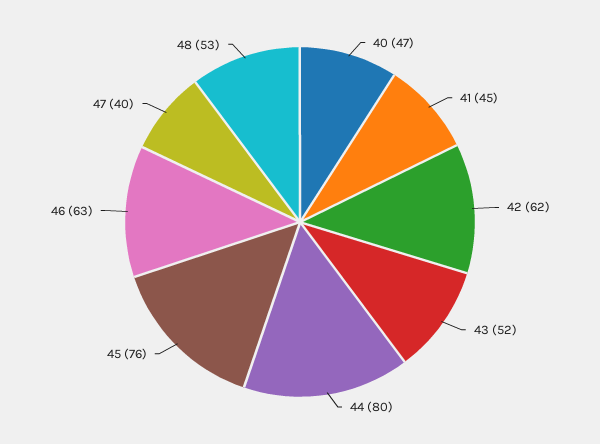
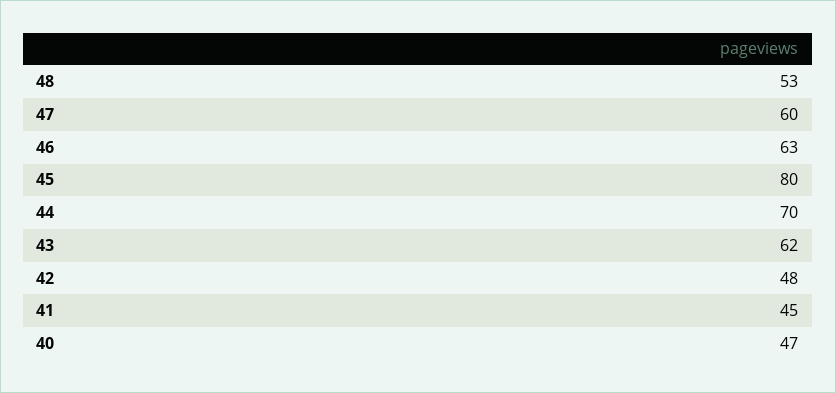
  {
    "40": 47,
    "41": 45,
-   "42": 62,
+   "42": 48,
-   "43": 52,
+   "43": 62,
-   "44": 80,
+   "44": 70,
-   "45": 76,
+   "45": 80,
    "46": 63,
-   "47": 40,
+   "47": 60,
    "48": 53
  }

